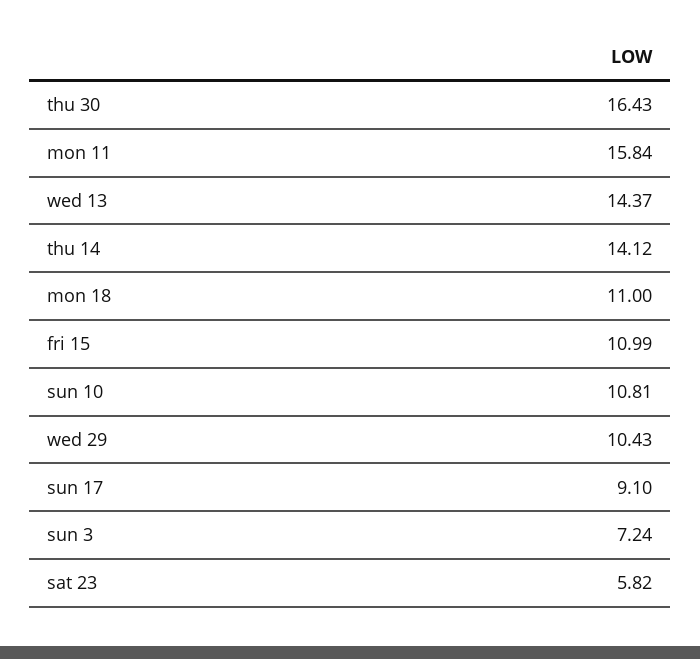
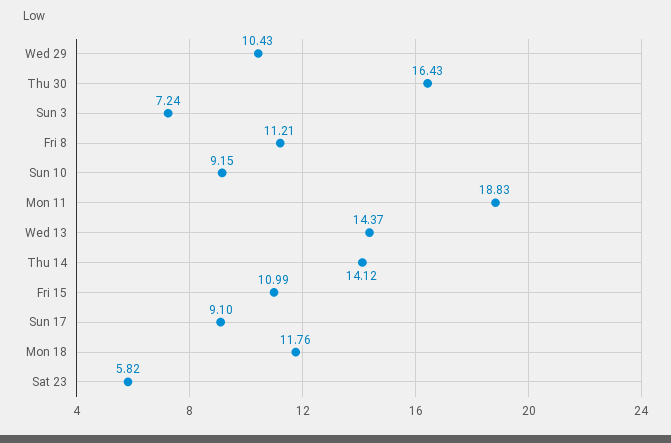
  {
    "thu 30": 16.43,
-   "mon 11": 15.84,
+   "mon 11": 18.83,
    "wed 13": 14.37,
    "thu 14": 14.12,
-   "mon 18": 11,
+   "mon 18": 11.76,
    "fri 15": 10.99,
-   "sun 10": 10.81,
+   "sun 10": 9.15,
    "wed 29": 10.43,
    "sun 17": 9.1,
    "sun 3": 7.24,
-   "sat 23": 5.82
+   "sat 23": 5.82,
+   "Fri 8": 11.21
  }

